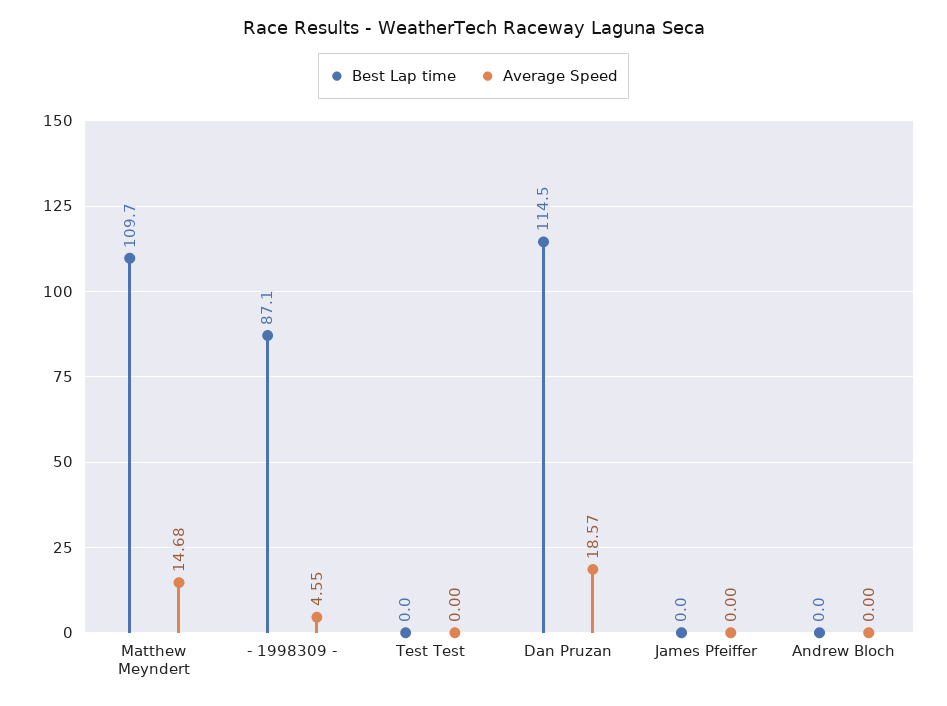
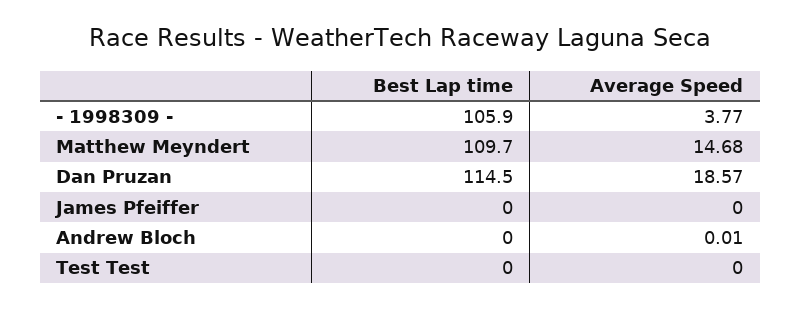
  {
    "Best Lap time": {
      "Matthew Meyndert": 109.7,
-     "- 1998309 -": 87.1,
+     "- 1998309 -": 105.9,
      "Test Test": 0,
      "Dan Pruzan": 114.5,
      "James Pfeiffer": 0,
      "Andrew Bloch": 0
    },
    "Average Speed": {
      "Matthew Meyndert": 14.68,
-     "- 1998309 -": 4.55,
+     "- 1998309 -": 3.77,
      "Test Test": 0,
      "Dan Pruzan": 18.57,
      "James Pfeiffer": 0,
-     "Andrew Bloch": 0
+     "Andrew Bloch": 0.01
    }
  }

